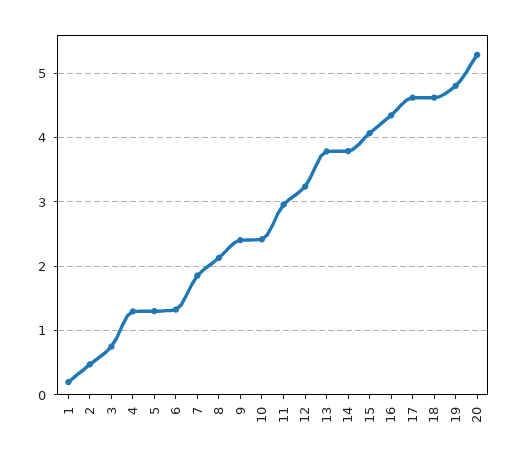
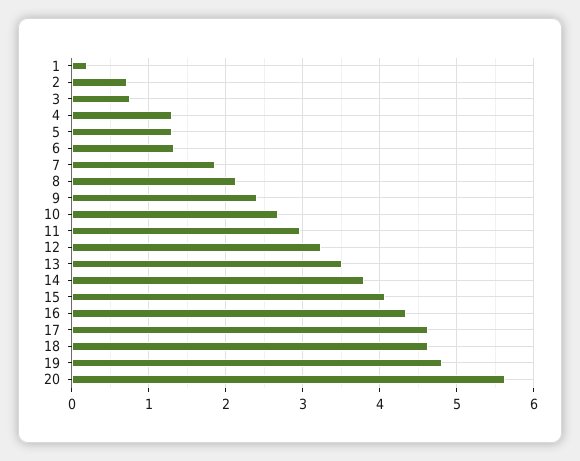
  {
    "1": 0.2,
-   "2": 0.5,
+   "2": 0.7,
    "3": 0.8,
    "4": 1.3,
    "5": 1.3,
    "6": 1.3,
    "7": 1.9,
    "8": 2.1,
    "9": 2.4,
-   "10": 2.4,
+   "10": 2.7,
    "11": 3,
    "12": 3.2,
-   "13": 3.8,
+   "13": 3.5,
    "14": 3.8,
    "15": 4.1,
    "16": 4.3,
    "17": 4.6,
    "18": 4.6,
    "19": 4.8,
-   "20": 5.3
+   "20": 5.6
  }

